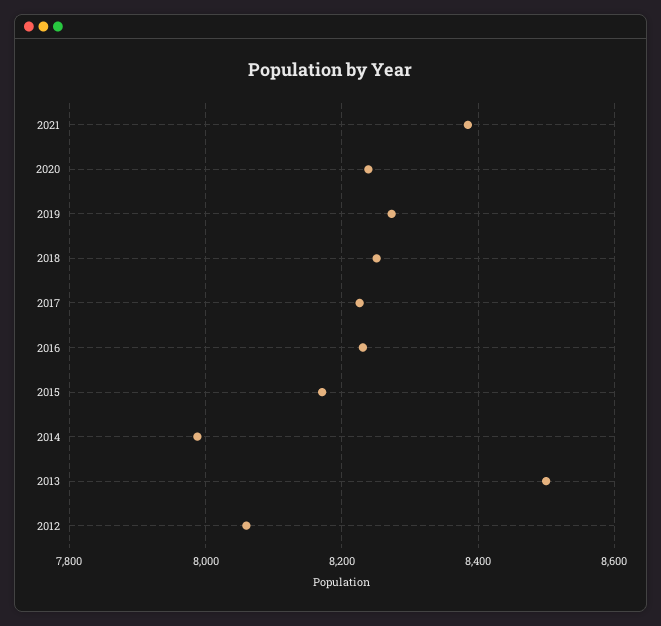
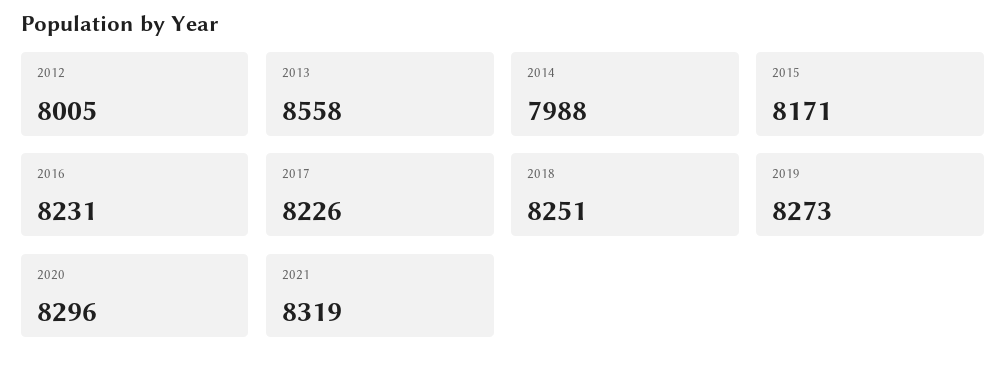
  {
-   "2021": 8380,
+   "2021": 8319,
-   "2020": 8240,
+   "2020": 8296,
    "2019": 8273,
    "2018": 8251,
    "2017": 8226,
    "2016": 8231,
    "2015": 8171,
    "2014": 7988,
-   "2013": 8500,
+   "2013": 8558,
-   "2012": 8060
+   "2012": 8005
  }

